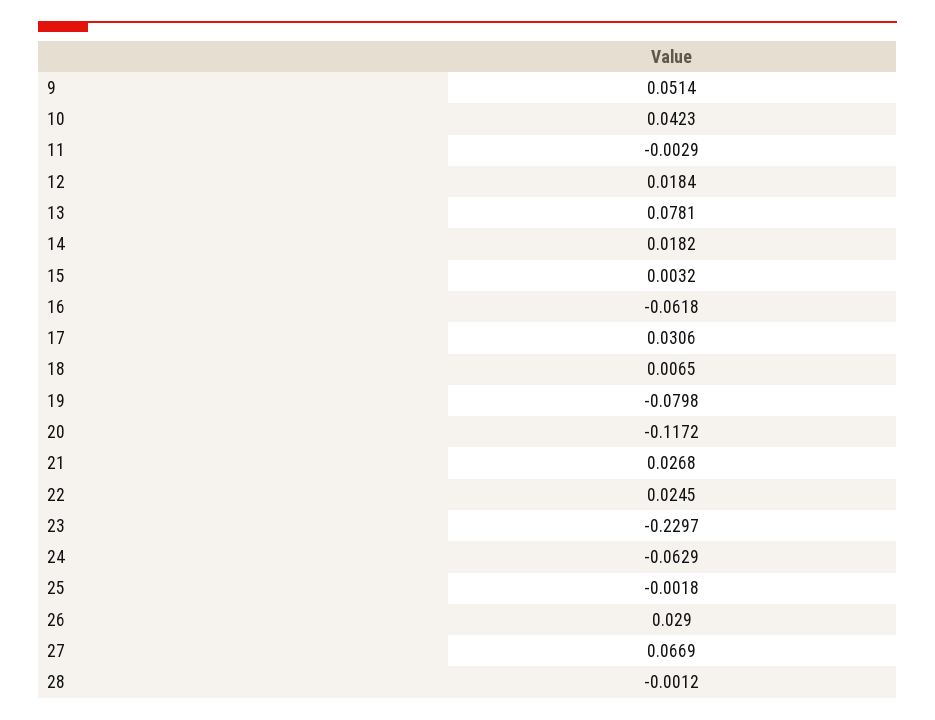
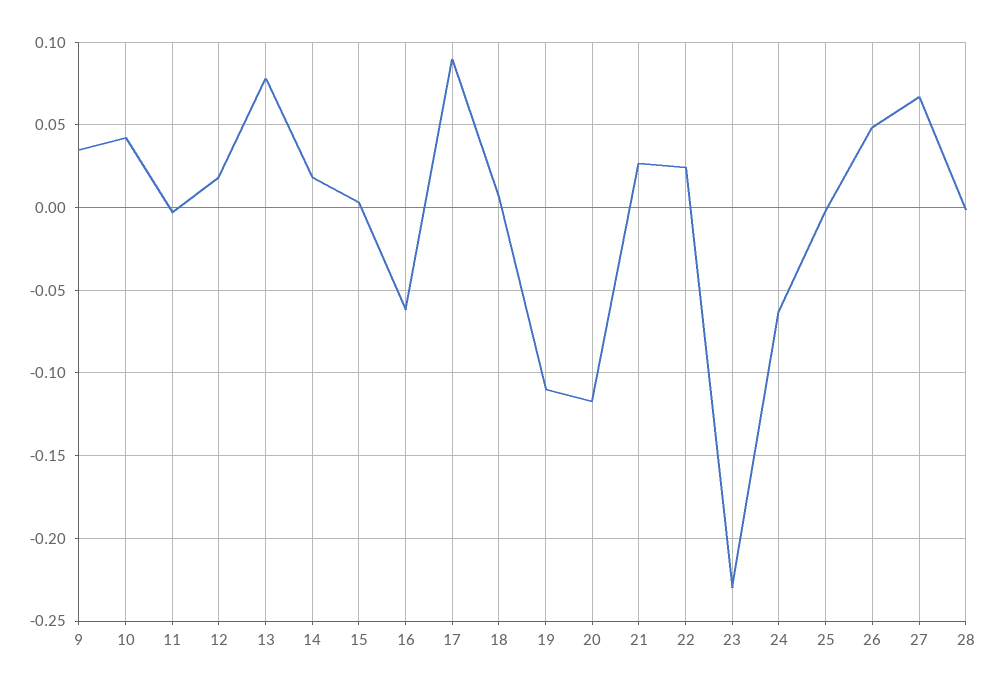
  {
-   "9": 0.0514,
+   "9": 0.035,
    "10": 0.0423,
    "11": -0.0029,
    "12": 0.0184,
    "13": 0.0781,
    "14": 0.0182,
    "15": 0.0032,
    "16": -0.0618,
-   "17": 0.0306,
+   "17": 0.09,
    "18": 0.0065,
-   "19": -0.0798,
+   "19": -0.11,
    "20": -0.1172,
    "21": 0.0268,
    "22": 0.0245,
    "23": -0.2297,
    "24": -0.0629,
    "25": -0.0018,
-   "26": 0.029,
+   "26": 0.05,
    "27": 0.0669,
    "28": -0.0012
  }

